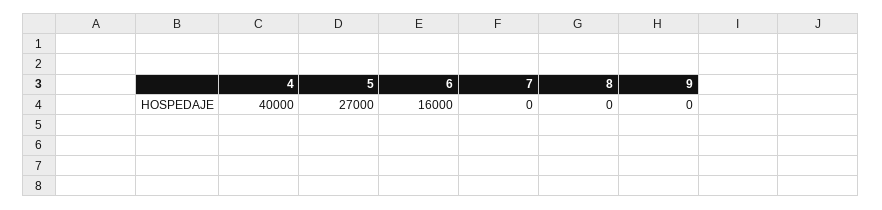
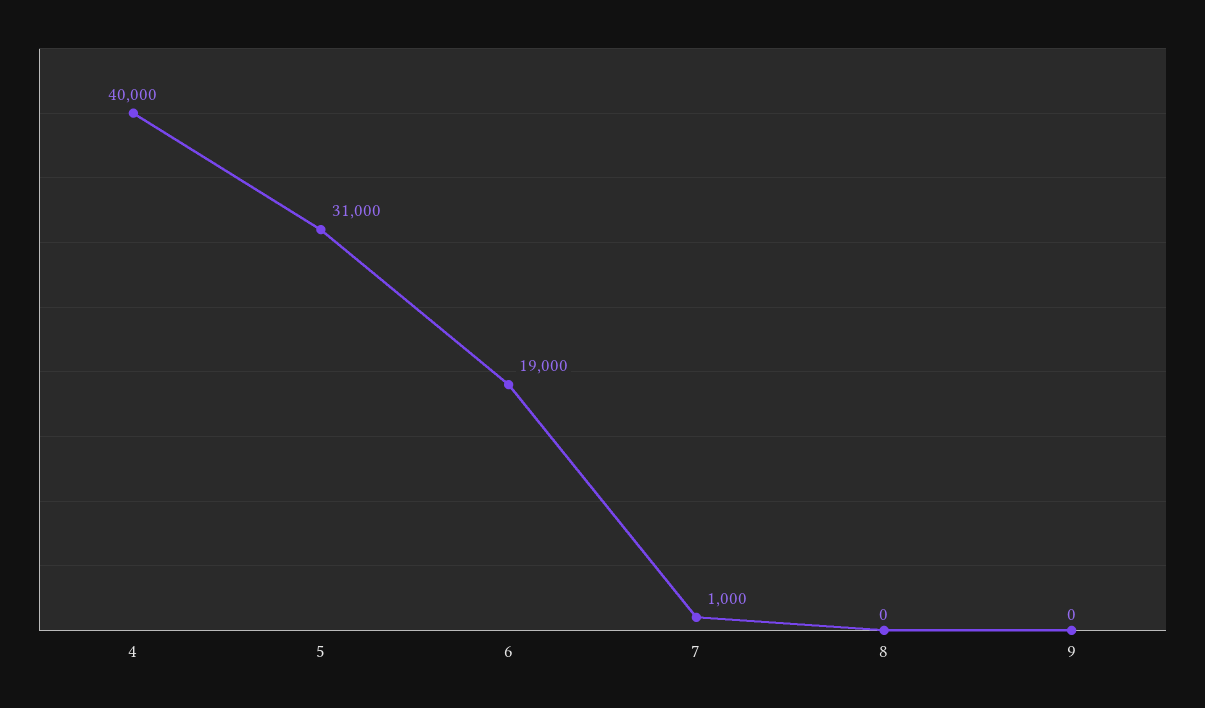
  {
    "4": 40000,
-   "5": 27000,
+   "5": 31000,
-   "6": 16000,
+   "6": 19000,
-   "7": 0,
+   "7": 1000,
    "8": 0,
    "9": 0
  }

